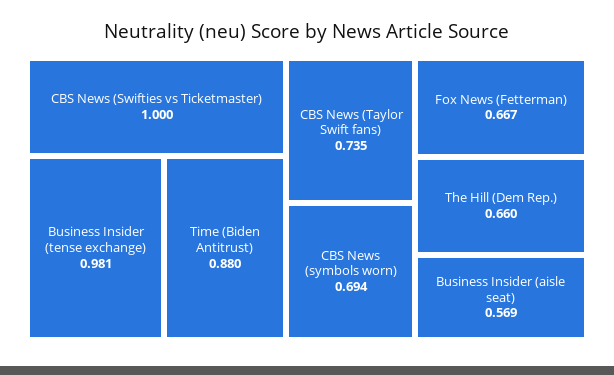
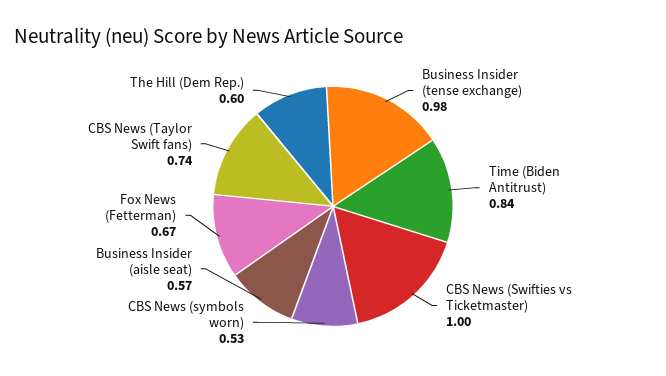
  {
    "CBS News (Swifties vs Ticketmaster)": 1,
    "Business Insider (tense exchange)": 0.981,
-   "Time (Biden Antitrust)": 0.88,
+   "Time (Biden Antitrust)": 0.84,
    "CBS News (Taylor Swift fans)": 0.735,
-   "CBS News (symbols worn)": 0.694,
+   "CBS News (symbols worn)": 0.53,
    "Fox News (Fetterman)": 0.667,
-   "The Hill (Dem Rep.)": 0.66,
+   "The Hill (Dem Rep.)": 0.6,
    "Business Insider (aisle seat)": 0.569
  }

